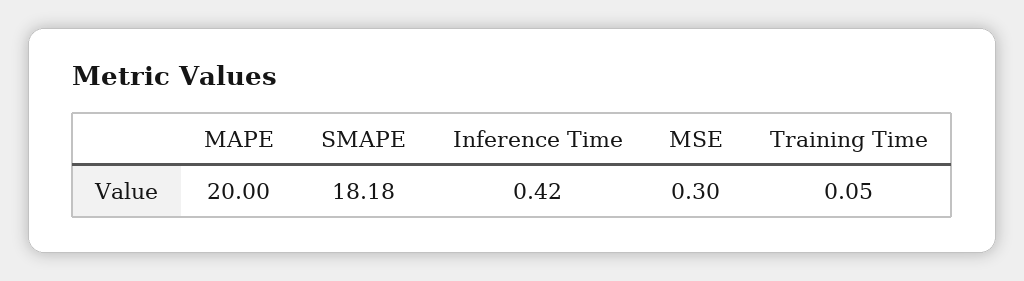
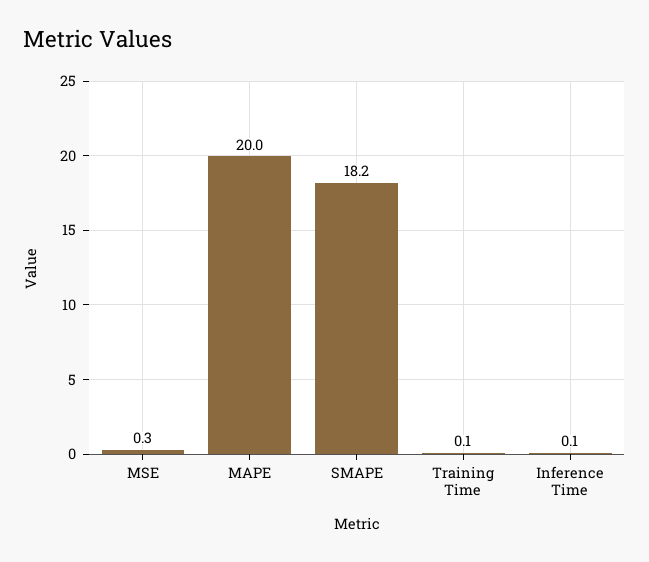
  {
    "MAPE": 20,
    "SMAPE": 18.18,
-   "Inference Time": 0.42,
+   "Inference Time": 0.1,
    "MSE": 0.3,
    "Training Time": 0.05
  }

